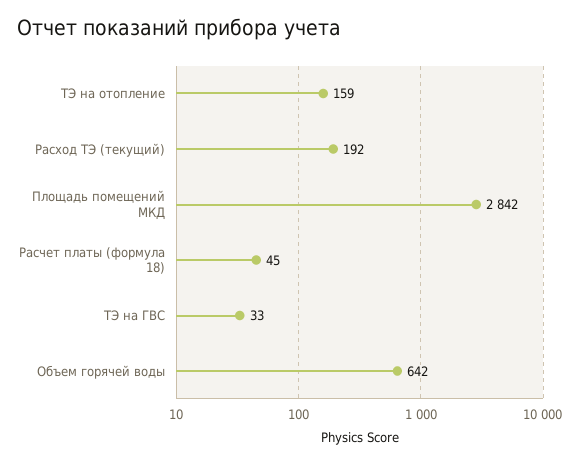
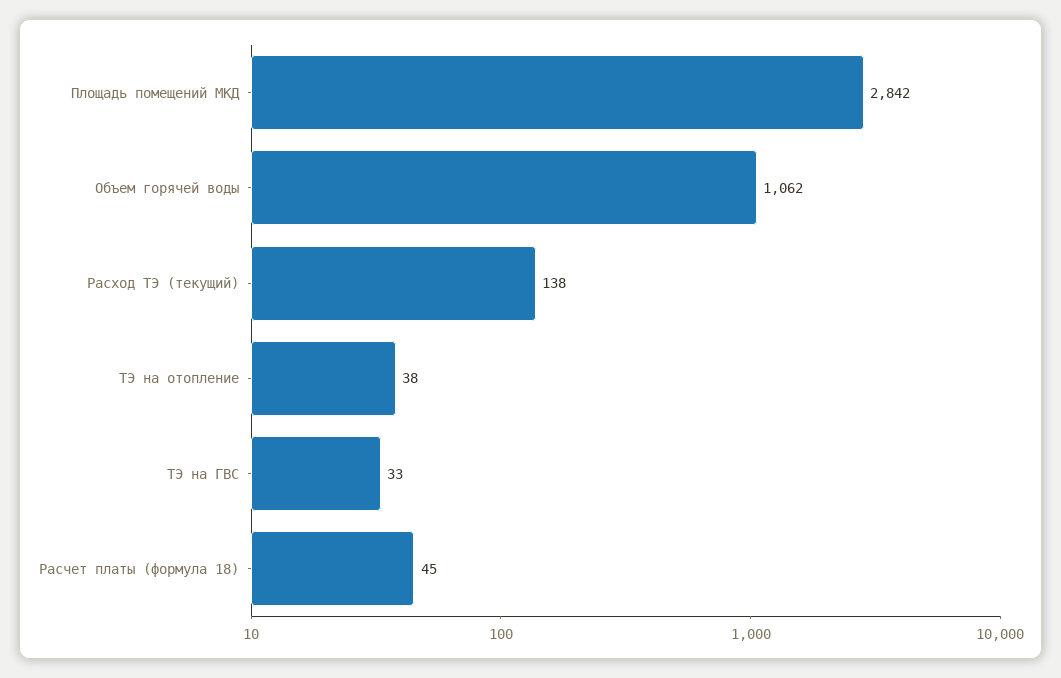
  {
-   "ТЭ на отопление": 159,
+   "ТЭ на отопление": 38,
-   "Расход ТЭ (текущий)": 192,
+   "Расход ТЭ (текущий)": 138,
    "Площадь помещений МКД": 2842,
    "Расчет платы (формула 18)": 45,
    "ТЭ на ГВС": 33,
-   "Объем горячей воды": 642
+   "Объем горячей воды": 1062
  }

